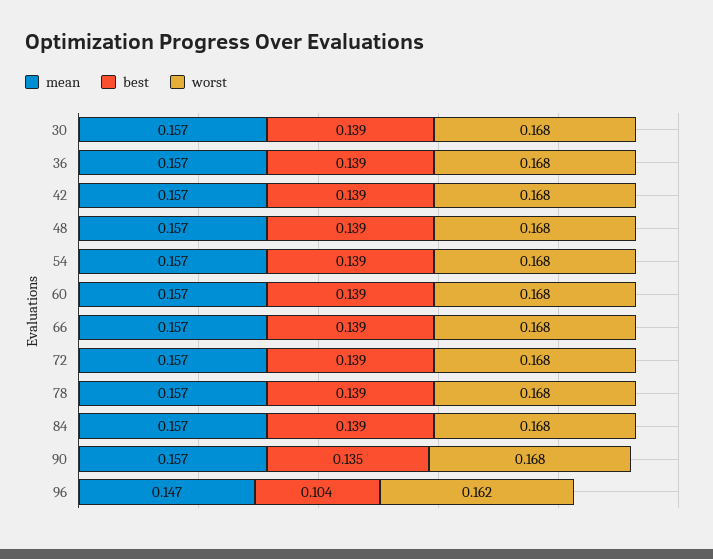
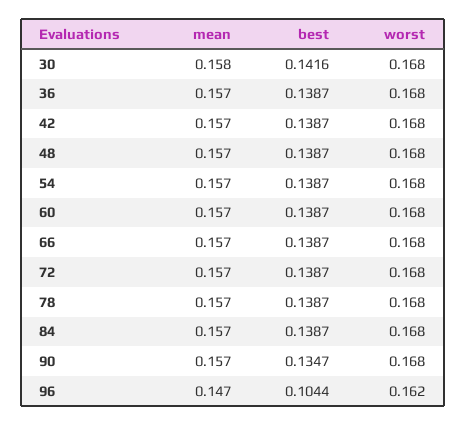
  {
    "mean": {
-     "30": 0.157,
+     "30": 0.158,
      "36": 0.157,
      "42": 0.157,
      "48": 0.157,
      "54": 0.157,
      "60": 0.157,
      "66": 0.157,
      "72": 0.157,
      "78": 0.157,
      "84": 0.157,
      "90": 0.157,
      "96": 0.147
    },
    "best": {
-     "30": 0.139,
+     "30": 0.1416,
      "36": 0.1387,
      "42": 0.1387,
      "48": 0.1387,
      "54": 0.1387,
      "60": 0.1387,
      "66": 0.1387,
      "72": 0.1387,
      "78": 0.1387,
      "84": 0.1387,
      "90": 0.1347,
      "96": 0.1044
    },
    "worst": {
      "30": 0.168,
      "36": 0.168,
      "42": 0.168,
      "48": 0.168,
      "54": 0.168,
      "60": 0.168,
      "66": 0.168,
      "72": 0.168,
      "78": 0.168,
      "84": 0.168,
      "90": 0.168,
      "96": 0.162
    }
  }

